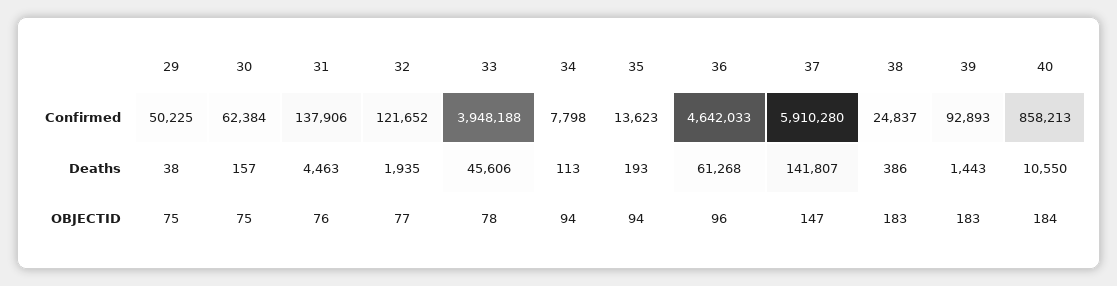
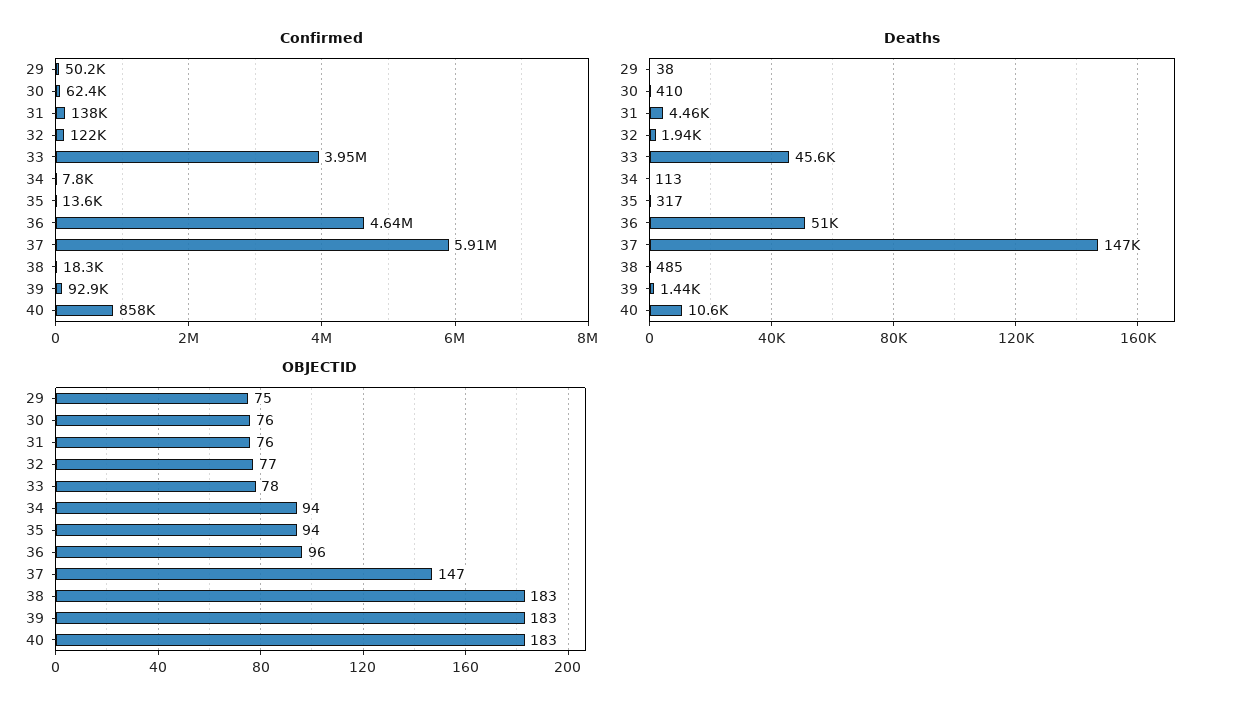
  {
    "Confirmed": {
      "29": 50225,
      "30": 62384,
      "31": 137906,
      "32": 121652,
      "33": 3948188,
      "34": 7798,
      "35": 13623,
      "36": 4642033,
      "37": 5910280,
-     "38": 24837,
+     "38": 18300,
      "39": 92893,
      "40": 858213
    },
    "Deaths": {
      "29": 38,
-     "30": 157,
+     "30": 410,
      "31": 4463,
      "32": 1935,
      "33": 45606,
      "34": 113,
-     "35": 193,
+     "35": 317,
-     "36": 61268,
+     "36": 51000,
-     "37": 141807,
+     "37": 147000,
-     "38": 386,
+     "38": 485,
      "39": 1443,
      "40": 10550
    },
    "OBJECTID": {
      "29": 75,
-     "30": 75,
+     "30": 76,
      "31": 76,
      "32": 77,
      "33": 78,
      "34": 94,
      "35": 94,
      "36": 96,
      "37": 147,
      "38": 183,
      "39": 183,
-     "40": 184
+     "40": 183
    }
  }

